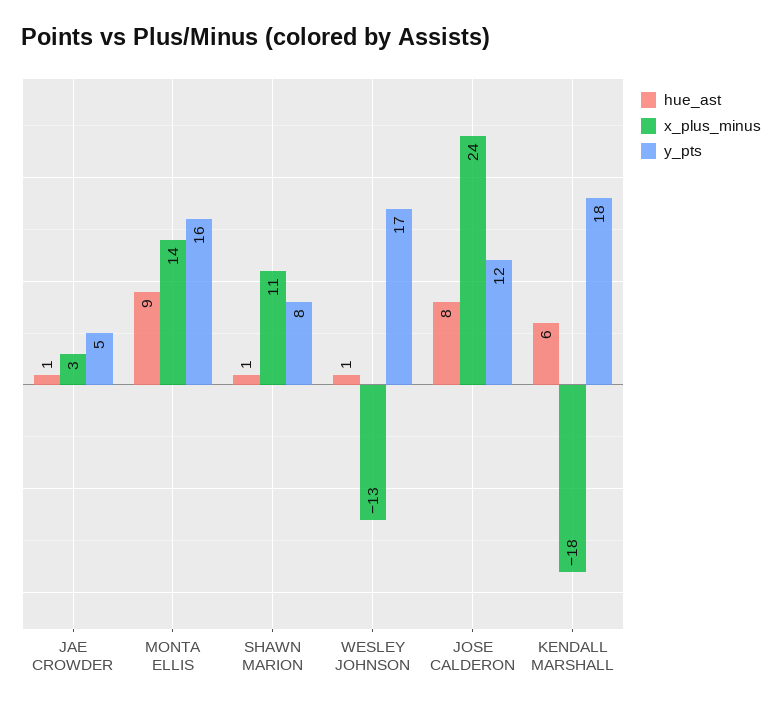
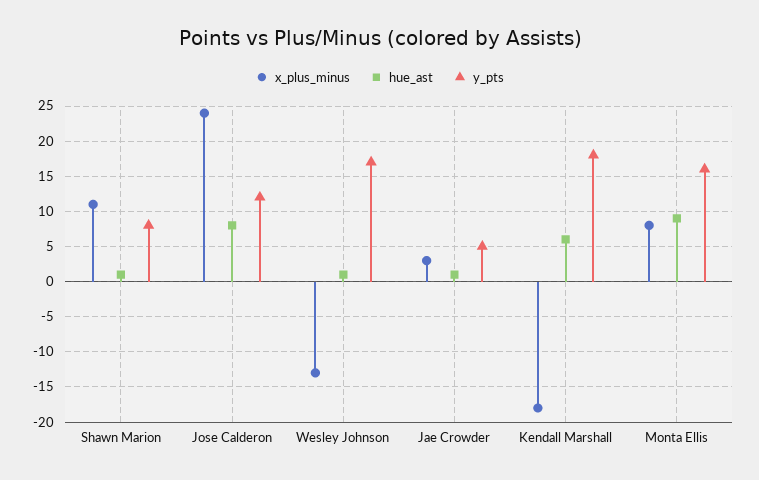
  {
    "hue_ast": {
      "JAE CROWDER": 1,
      "MONTA ELLIS": 9,
      "SHAWN MARION": 1,
      "WESLEY JOHNSON": 1,
      "JOSE CALDERON": 8,
      "KENDALL MARSHALL": 6
    },
    "x_plus_minus": {
      "JAE CROWDER": 3,
-     "MONTA ELLIS": 14,
+     "MONTA ELLIS": 8,
      "SHAWN MARION": 11,
      "WESLEY JOHNSON": -13,
      "JOSE CALDERON": 24,
      "KENDALL MARSHALL": -18
    },
    "y_pts": {
      "JAE CROWDER": 5,
      "MONTA ELLIS": 16,
      "SHAWN MARION": 8,
      "WESLEY JOHNSON": 17,
      "JOSE CALDERON": 12,
      "KENDALL MARSHALL": 18
    }
  }

